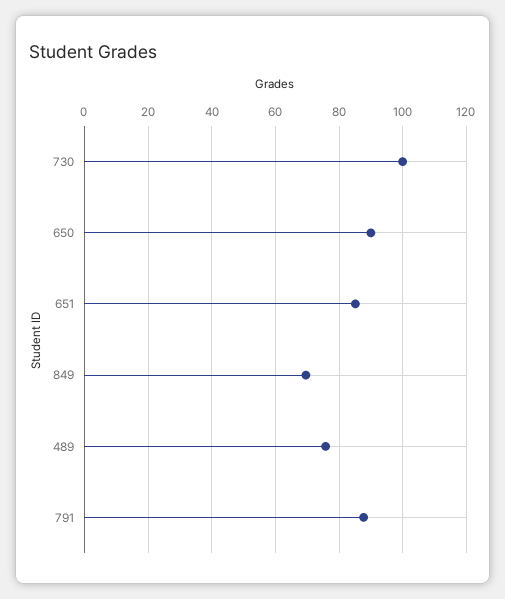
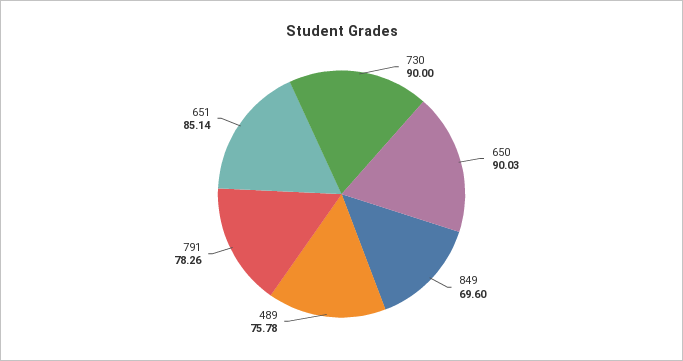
  {
-   "730": 100,
+   "730": 90,
    "650": 90.03,
    "651": 85.14,
    "849": 69.6,
    "489": 75.78,
-   "791": 88
+   "791": 78.26
  }

